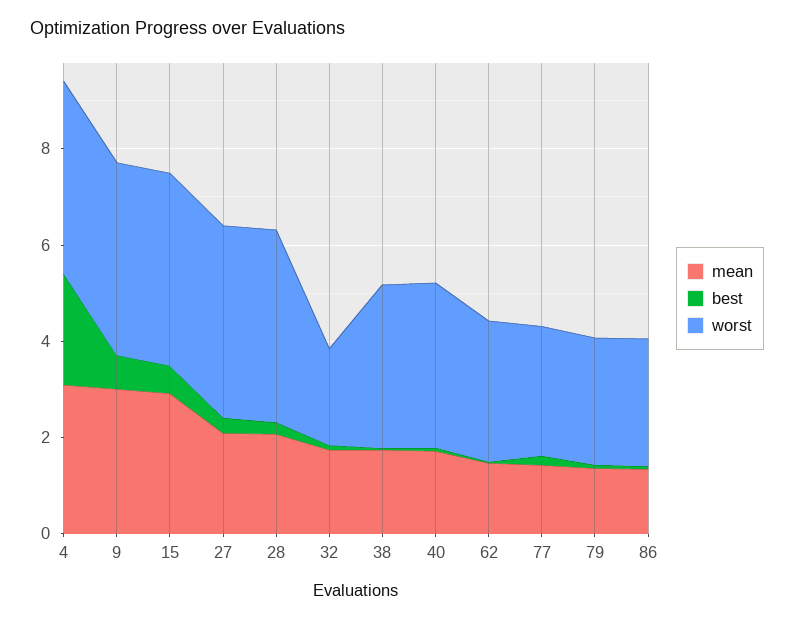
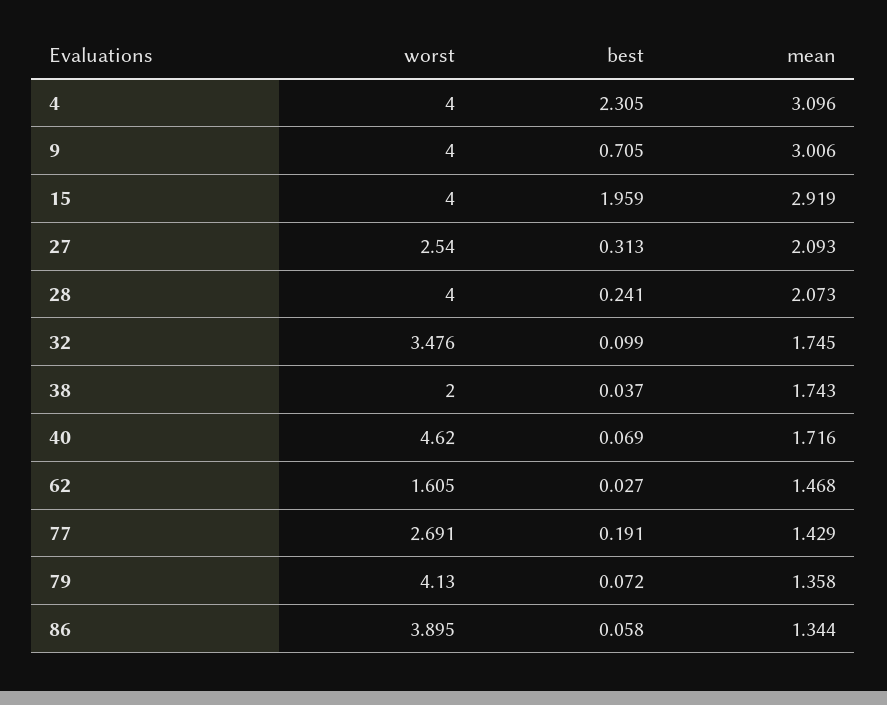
  {
    "mean": {
      "4": 3.096,
      "9": 3.006,
      "15": 2.919,
      "27": 2.093,
      "28": 2.073,
      "32": 1.745,
      "38": 1.743,
      "40": 1.716,
      "62": 1.468,
      "77": 1.429,
      "79": 1.358,
      "86": 1.344
    },
    "best": {
      "4": 2.305,
      "9": 0.705,
-     "15": 0.5,
+     "15": 1.959,
      "27": 0.313,
      "28": 0.241,
      "32": 0.099,
      "38": 0.037,
      "40": 0.069,
      "62": 0.027,
      "77": 0.191,
      "79": 0.072,
      "86": 0.058
    },
    "worst": {
      "4": 4,
      "9": 4,
      "15": 4,
-     "27": 4,
+     "27": 2.54,
      "28": 4,
-     "32": 2,
+     "32": 3.476,
-     "38": 3.5,
+     "38": 2,
-     "40": 3.5,
+     "40": 4.62,
-     "62": 3,
+     "62": 1.605,
      "77": 2.691,
-     "79": 2.5,
+     "79": 4.13,
-     "86": 2.5
+     "86": 3.895
    }
  }

